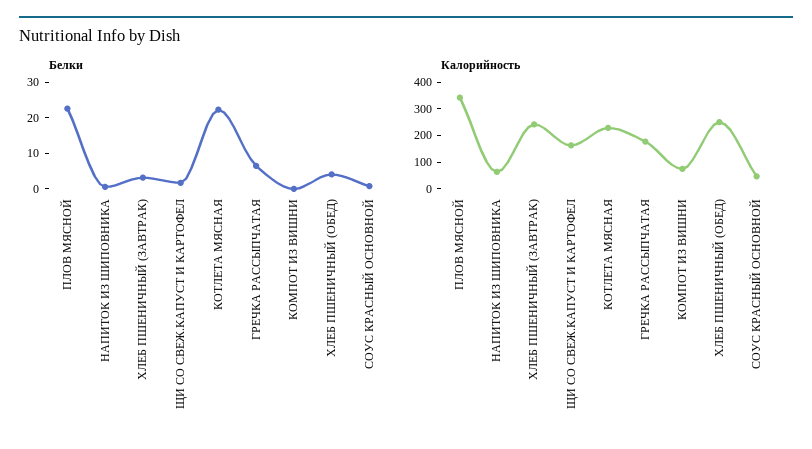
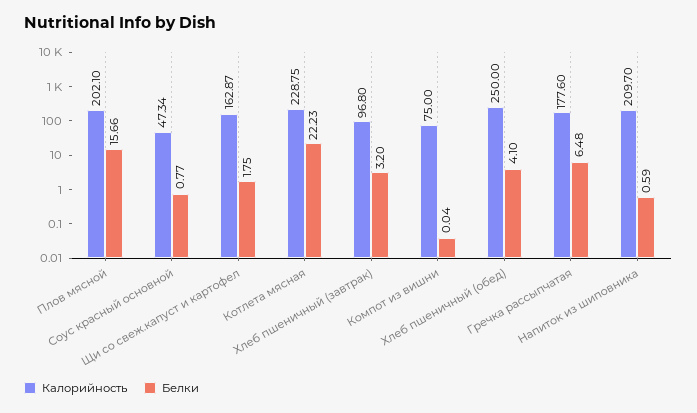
  {
    "Белки": {
-     "ПЛОВ МЯСНОЙ": 22.5,
+     "ПЛОВ МЯСНОЙ": 15.66,
      "НАПИТОК ИЗ ШИПОВНИКА": 0.59,
      "ХЛЕБ ПШЕНИЧНЫЙ (ЗАВТРАК)": 3.2,
      "ЩИ СО СВЕЖ.КАПУСТ И КАРТОФЕЛ": 1.75,
      "КОТЛЕТА МЯСНАЯ": 22.23,
      "ГРЕЧКА РАССЫПЧАТАЯ": 6.48,
      "КОМПОТ ИЗ ВИШНИ": 0.04,
      "ХЛЕБ ПШЕНИЧНЫЙ (ОБЕД)": 4.1,
      "СОУС КРАСНЫЙ ОСНОВНОЙ": 0.77
    },
    "Калорийность": {
-     "ПЛОВ МЯСНОЙ": 350,
+     "ПЛОВ МЯСНОЙ": 202.1,
-     "НАПИТОК ИЗ ШИПОВНИКА": 50,
+     "НАПИТОК ИЗ ШИПОВНИКА": 209.7,
-     "ХЛЕБ ПШЕНИЧНЫЙ (ЗАВТРАК)": 250,
+     "ХЛЕБ ПШЕНИЧНЫЙ (ЗАВТРАК)": 96.8,
      "ЩИ СО СВЕЖ.КАПУСТ И КАРТОФЕЛ": 162.87,
      "КОТЛЕТА МЯСНАЯ": 228.75,
      "ГРЕЧКА РАССЫПЧАТАЯ": 177.6,
      "КОМПОТ ИЗ ВИШНИ": 75,
      "ХЛЕБ ПШЕНИЧНЫЙ (ОБЕД)": 250,
      "СОУС КРАСНЫЙ ОСНОВНОЙ": 47.34
    }
  }

